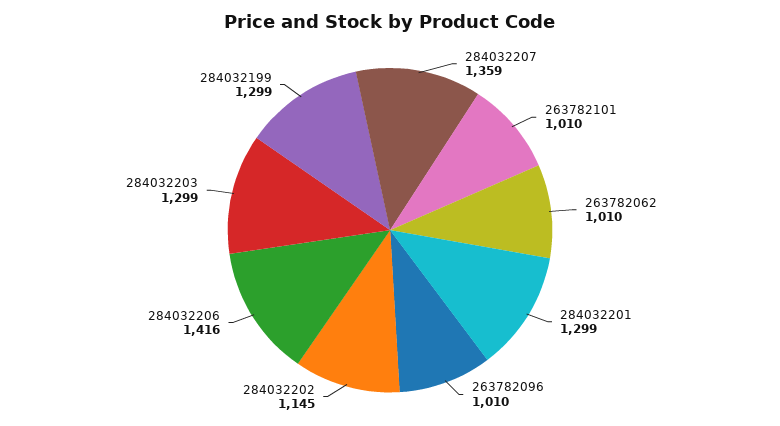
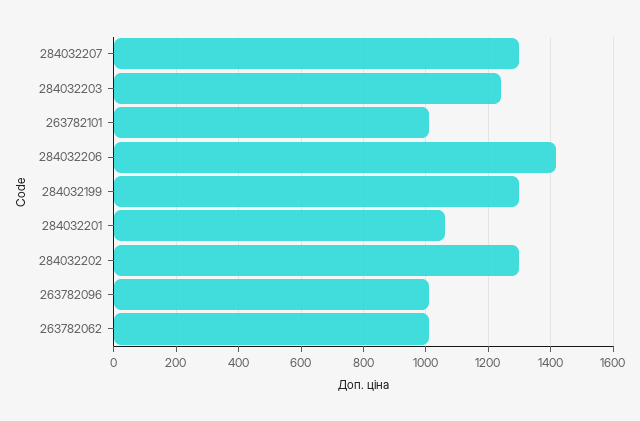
  {
-   "284032207": 1359,
+   "284032207": 1300,
    "263782101": 1010,
    "263782062": 1010,
-   "284032201": 1299,
+   "284032201": 1060,
    "263782096": 1010,
-   "284032202": 1145,
+   "284032202": 1300,
    "284032206": 1416,
-   "284032203": 1299,
+   "284032203": 1240,
    "284032199": 1299
  }

